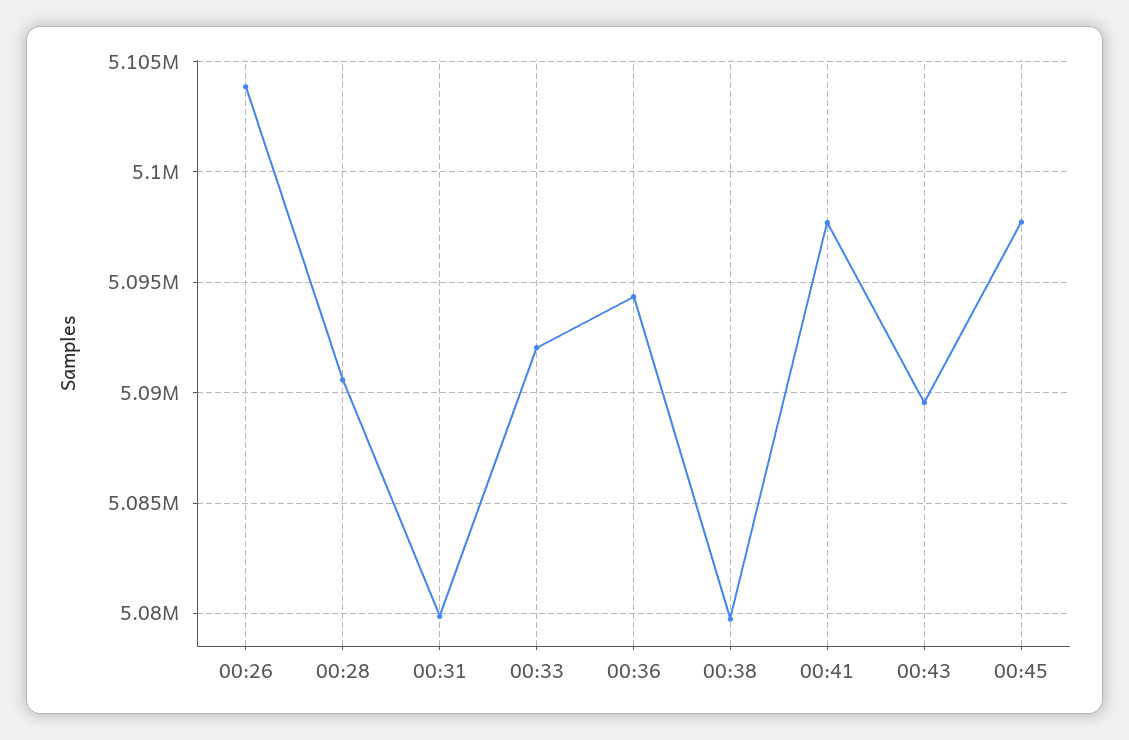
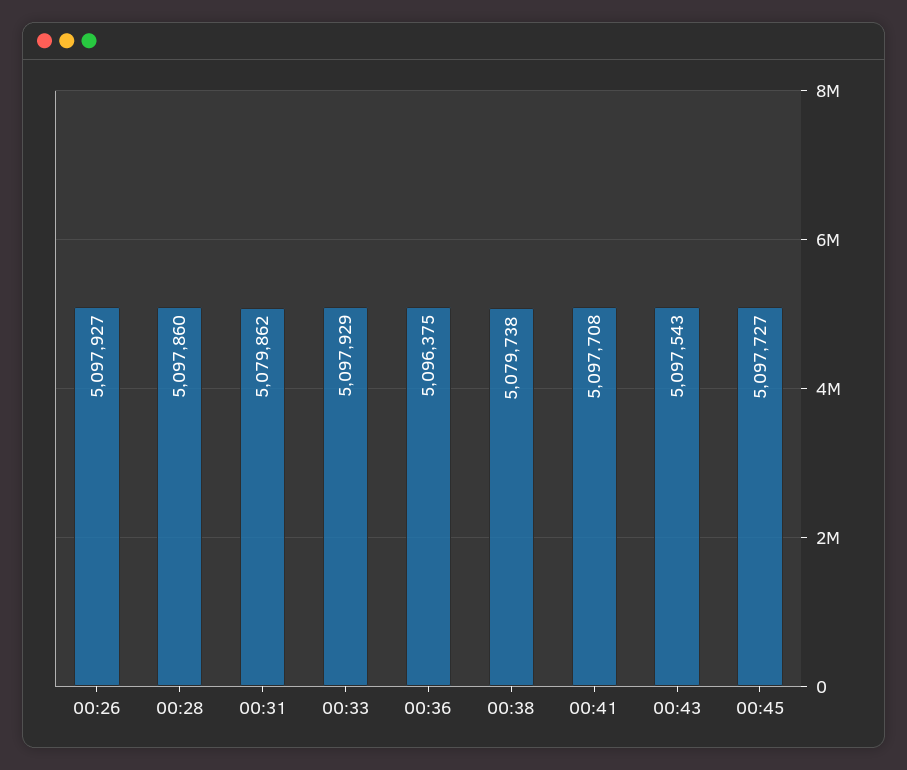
  {
-   "00:26": 5104000,
+   "00:26": 5097927,
-   "00:28": 5090500,
+   "00:28": 5097860,
    "00:31": 5079862,
-   "00:33": 5092000,
+   "00:33": 5097929,
-   "00:36": 5094500,
+   "00:36": 5096375,
    "00:38": 5079738,
    "00:41": 5097708,
-   "00:43": 5089500,
+   "00:43": 5097543,
    "00:45": 5097727
  }

